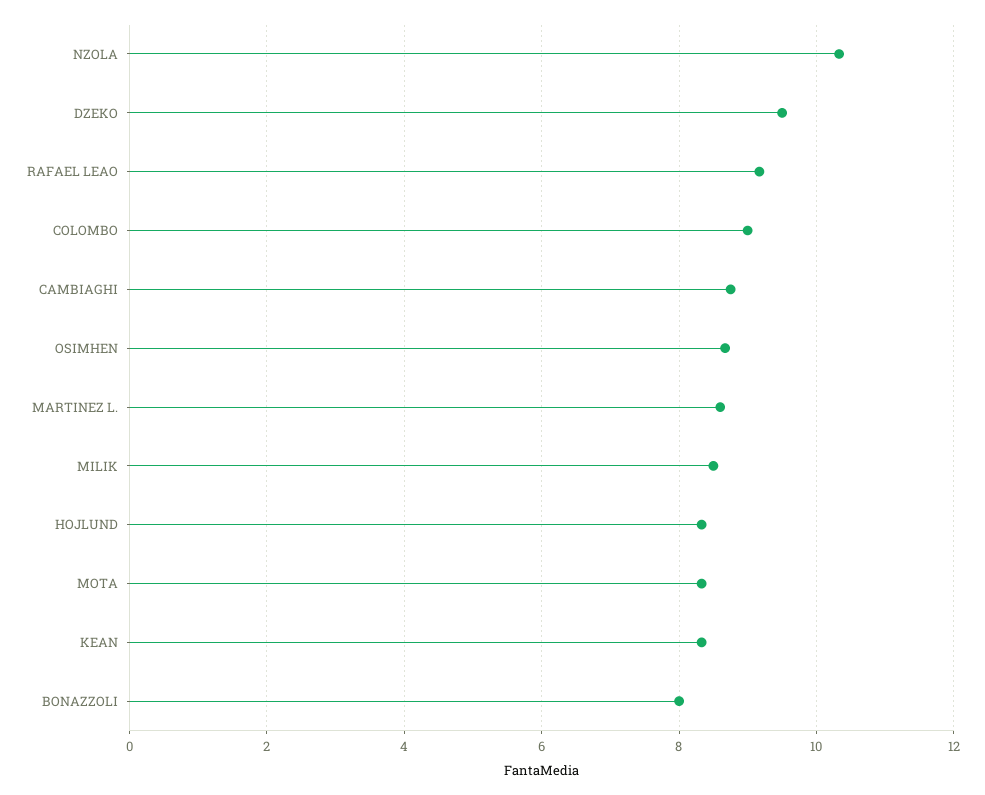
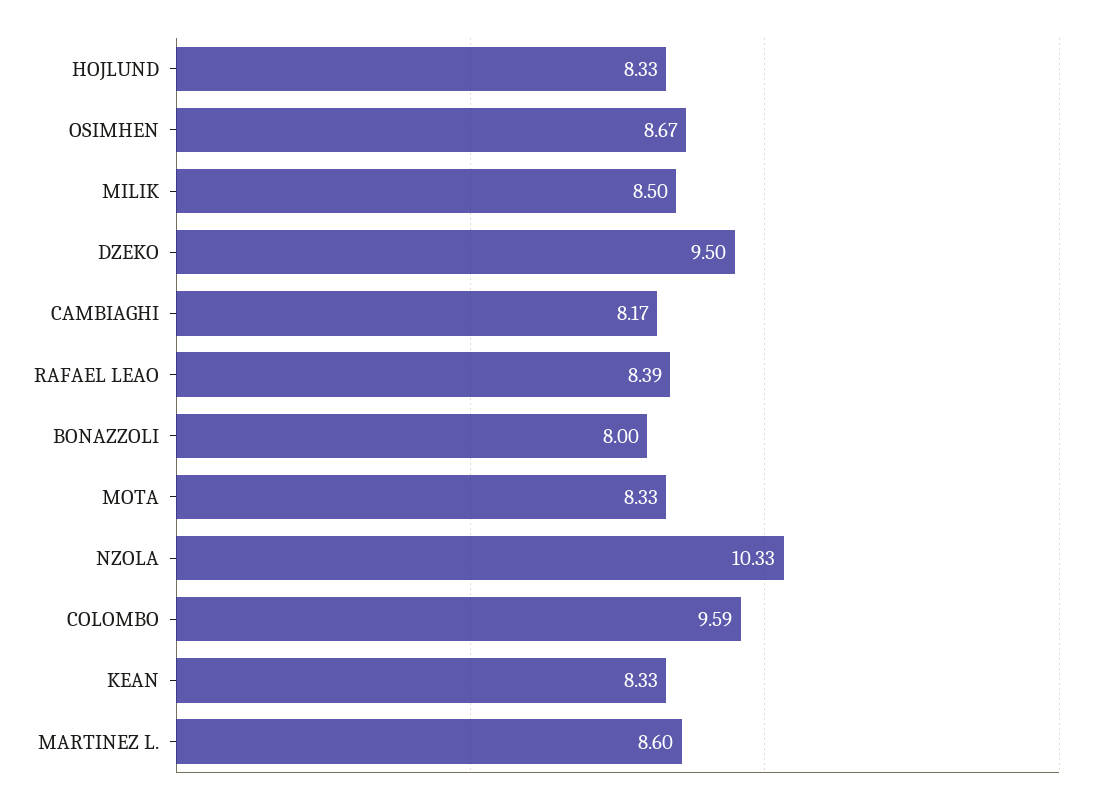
  {
    "NZOLA": 10.33,
    "DZEKO": 9.5,
-   "RAFAEL LEAO": 9.2,
+   "RAFAEL LEAO": 8.39,
-   "COLOMBO": 9,
+   "COLOMBO": 9.59,
-   "CAMBIAGHI": 8.8,
+   "CAMBIAGHI": 8.17,
    "OSIMHEN": 8.67,
    "MARTINEZ L.": 8.6,
    "MILIK": 8.5,
    "HOJLUND": 8.33,
    "MOTA": 8.33,
    "KEAN": 8.33,
    "BONAZZOLI": 8
  }

